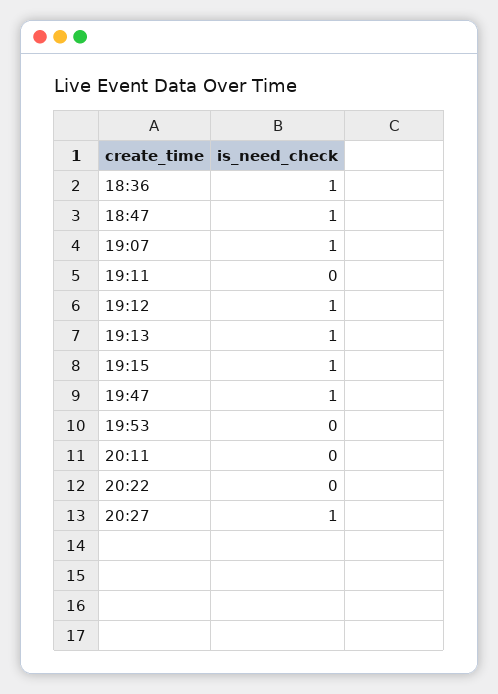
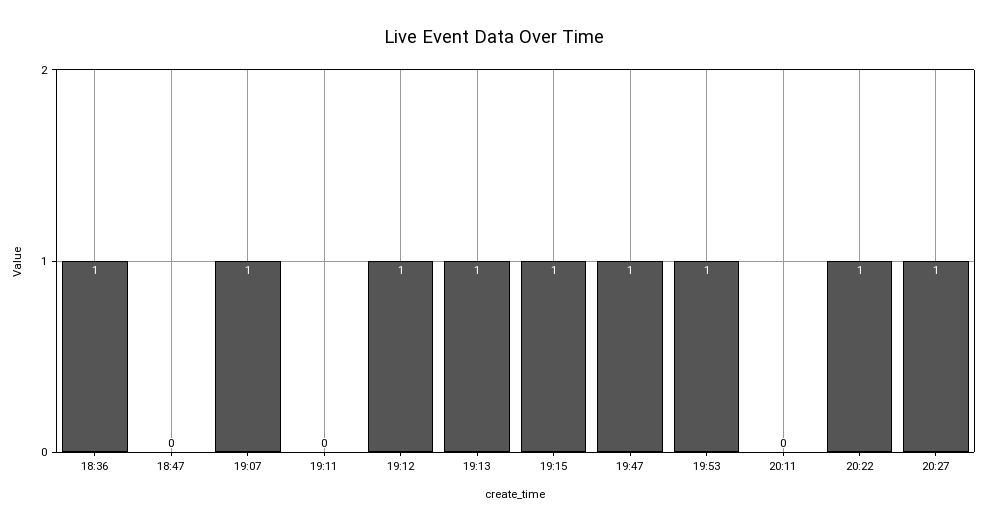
  {
    "18:36": 1,
-   "18:47": 1,
+   "18:47": 0,
    "19:07": 1,
    "19:11": 0,
    "19:12": 1,
    "19:13": 1,
    "19:15": 1,
    "19:47": 1,
-   "19:53": 0,
+   "19:53": 1,
    "20:11": 0,
-   "20:22": 0,
+   "20:22": 1,
    "20:27": 1
  }

